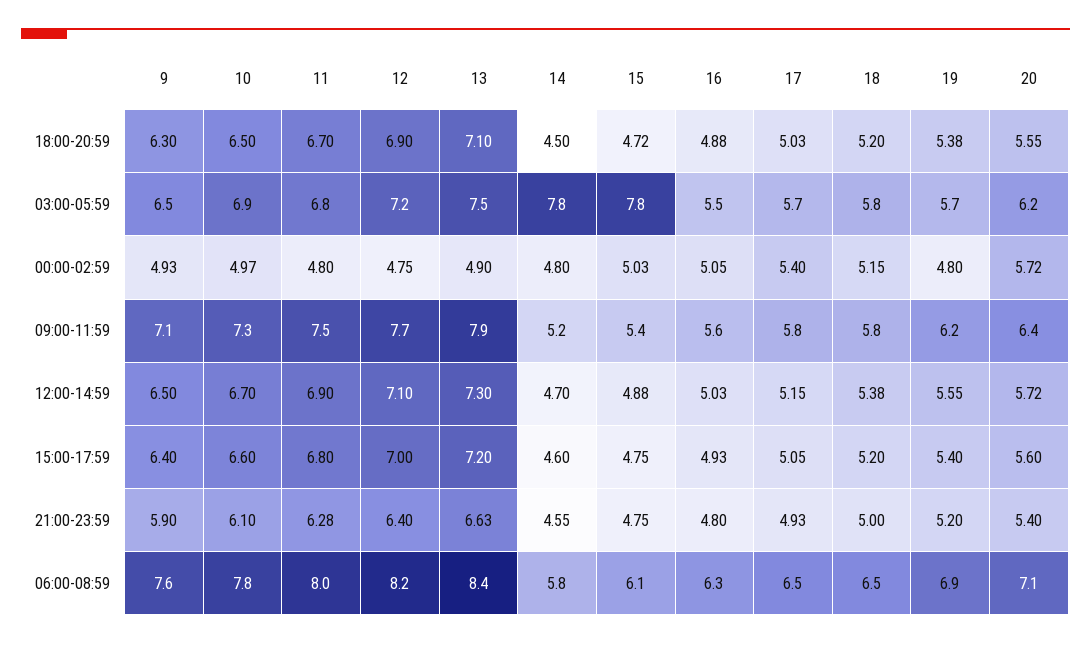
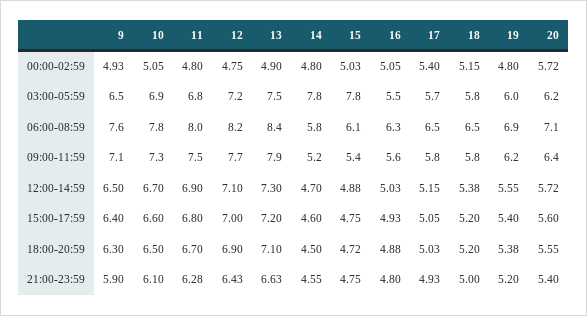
  {
    "9": {
      "18:00-20:59": 6.3,
      "03:00-05:59": 6.5,
      "00:00-02:59": 4.93,
      "09:00-11:59": 7.1,
      "12:00-14:59": 6.5,
      "15:00-17:59": 6.4,
      "21:00-23:59": 5.9,
      "06:00-08:59": 7.6
    },
    "10": {
      "18:00-20:59": 6.5,
      "03:00-05:59": 6.9,
-     "00:00-02:59": 4.97,
+     "00:00-02:59": 5.05,
      "09:00-11:59": 7.3,
      "12:00-14:59": 6.7,
      "15:00-17:59": 6.6,
      "21:00-23:59": 6.1,
      "06:00-08:59": 7.8
    },
    "11": {
      "18:00-20:59": 6.7,
      "03:00-05:59": 6.8,
      "00:00-02:59": 4.8,
      "09:00-11:59": 7.5,
      "12:00-14:59": 6.9,
      "15:00-17:59": 6.8,
      "21:00-23:59": 6.28,
      "06:00-08:59": 8
    },
    "12": {
      "18:00-20:59": 6.9,
      "03:00-05:59": 7.2,
      "00:00-02:59": 4.75,
      "09:00-11:59": 7.7,
      "12:00-14:59": 7.1,
      "15:00-17:59": 7,
-     "21:00-23:59": 6.4,
+     "21:00-23:59": 6.43,
      "06:00-08:59": 8.2
    },
    "13": {
      "18:00-20:59": 7.1,
      "03:00-05:59": 7.5,
      "00:00-02:59": 4.9,
      "09:00-11:59": 7.9,
      "12:00-14:59": 7.3,
      "15:00-17:59": 7.2,
      "21:00-23:59": 6.63,
      "06:00-08:59": 8.4
    },
    "14": {
      "18:00-20:59": 4.5,
      "03:00-05:59": 7.8,
      "00:00-02:59": 4.8,
      "09:00-11:59": 5.2,
      "12:00-14:59": 4.7,
      "15:00-17:59": 4.6,
      "21:00-23:59": 4.55,
      "06:00-08:59": 5.8
    },
    "15": {
      "18:00-20:59": 4.72,
      "03:00-05:59": 7.8,
      "00:00-02:59": 5.03,
      "09:00-11:59": 5.4,
      "12:00-14:59": 4.88,
      "15:00-17:59": 4.75,
      "21:00-23:59": 4.75,
      "06:00-08:59": 6.1
    },
    "16": {
      "18:00-20:59": 4.88,
      "03:00-05:59": 5.5,
      "00:00-02:59": 5.05,
      "09:00-11:59": 5.6,
      "12:00-14:59": 5.03,
      "15:00-17:59": 4.93,
      "21:00-23:59": 4.8,
      "06:00-08:59": 6.3
    },
    "17": {
      "18:00-20:59": 5.03,
      "03:00-05:59": 5.7,
      "00:00-02:59": 5.4,
      "09:00-11:59": 5.8,
      "12:00-14:59": 5.15,
      "15:00-17:59": 5.05,
      "21:00-23:59": 4.93,
      "06:00-08:59": 6.5
    },
    "18": {
      "18:00-20:59": 5.2,
      "03:00-05:59": 5.8,
      "00:00-02:59": 5.15,
      "09:00-11:59": 5.8,
      "12:00-14:59": 5.38,
      "15:00-17:59": 5.2,
      "21:00-23:59": 5,
      "06:00-08:59": 6.5
    },
    "19": {
      "18:00-20:59": 5.38,
-     "03:00-05:59": 5.7,
+     "03:00-05:59": 6,
      "00:00-02:59": 4.8,
      "09:00-11:59": 6.2,
      "12:00-14:59": 5.55,
      "15:00-17:59": 5.4,
      "21:00-23:59": 5.2,
      "06:00-08:59": 6.9
    },
    "20": {
      "18:00-20:59": 5.55,
      "03:00-05:59": 6.2,
      "00:00-02:59": 5.72,
      "09:00-11:59": 6.4,
      "12:00-14:59": 5.72,
      "15:00-17:59": 5.6,
      "21:00-23:59": 5.4,
      "06:00-08:59": 7.1
    }
  }

